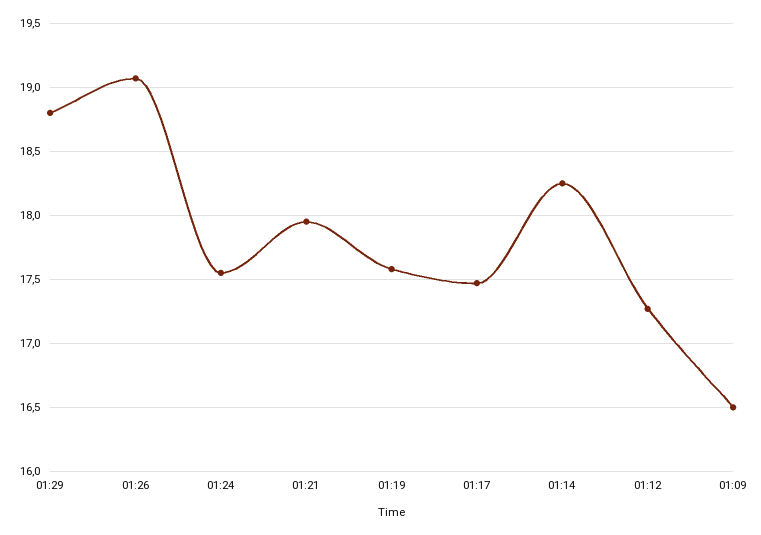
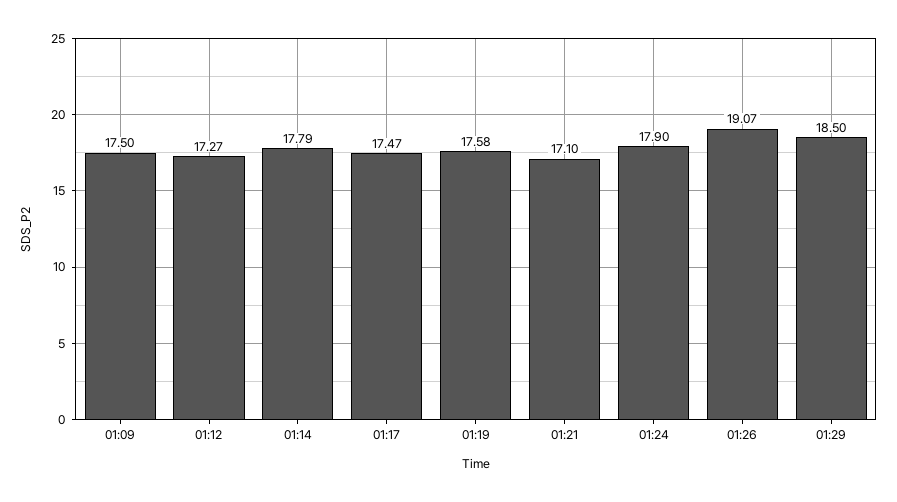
  {
-   "01:29": 18.8,
+   "01:29": 18.5,
    "01:26": 19.07,
-   "01:24": 17.55,
+   "01:24": 17.9,
-   "01:21": 17.95,
+   "01:21": 17.1,
    "01:19": 17.58,
    "01:17": 17.47,
-   "01:14": 18.25,
+   "01:14": 17.79,
    "01:12": 17.27,
-   "01:09": 16.5
+   "01:09": 17.5
  }

